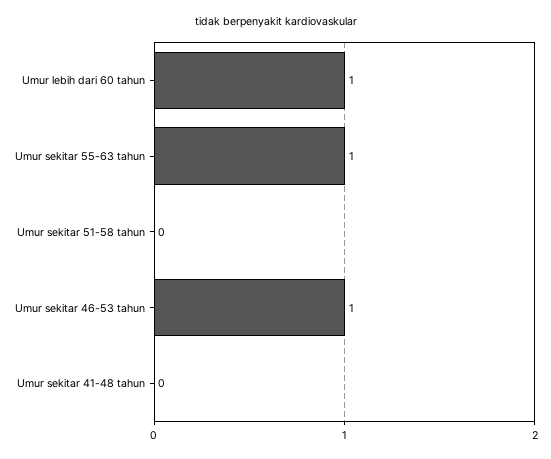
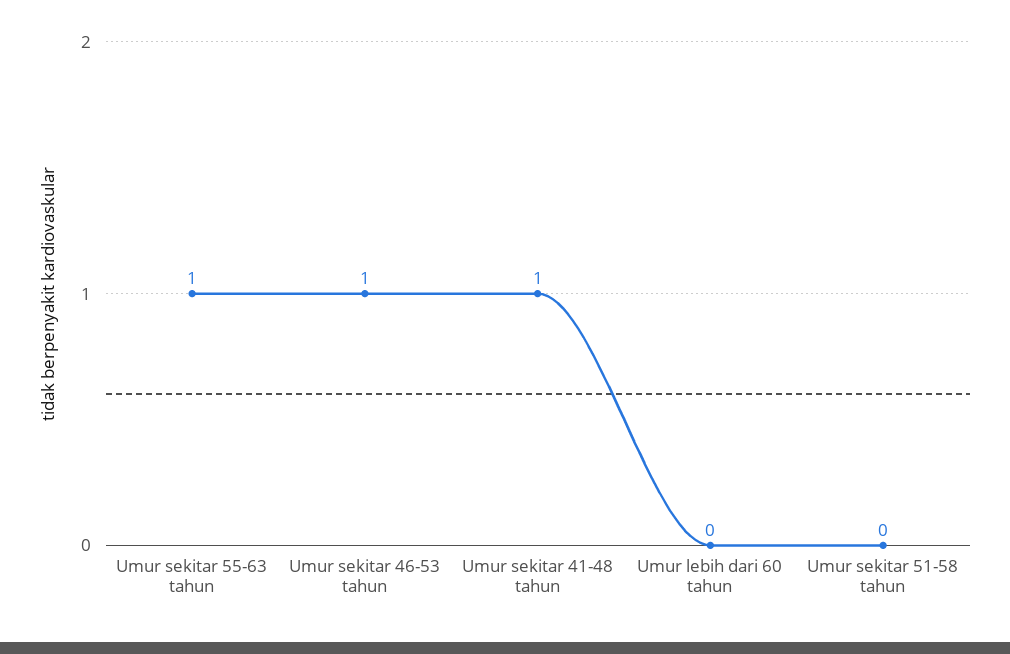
  {
-   "Umur lebih dari 60 tahun": 1,
+   "Umur lebih dari 60 tahun": 0,
    "Umur sekitar 55-63 tahun": 1,
    "Umur sekitar 51-58 tahun": 0,
    "Umur sekitar 46-53 tahun": 1,
-   "Umur sekitar 41-48 tahun": 0
+   "Umur sekitar 41-48 tahun": 1
  }

